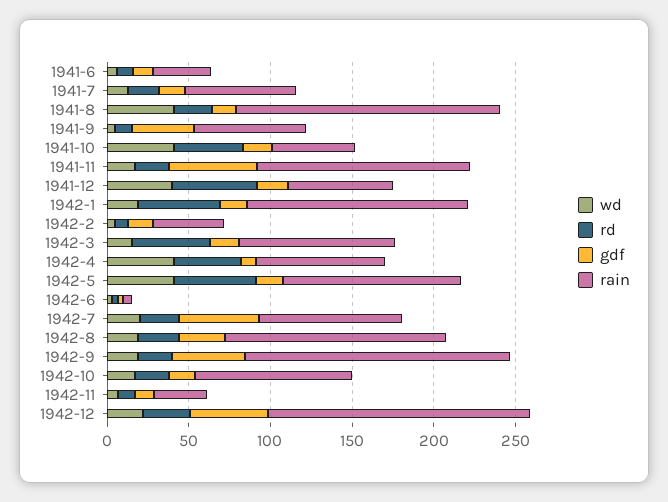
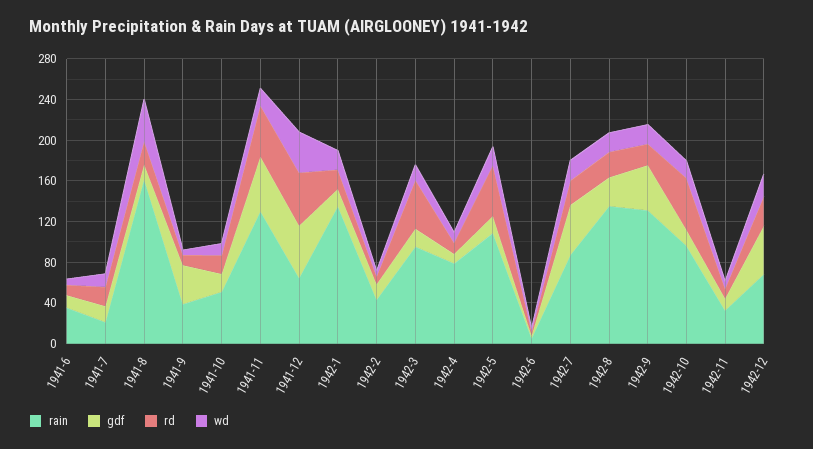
  {
    "wd": {
      "1941-6": 10,
      "1941-7": 10,
      "1941-8": 40,
      "1941-9": 10,
-     "1941-10": 40,
+     "1941-10": 10,
      "1941-11": 20,
      "1941-12": 40,
      "1942-1": 20,
      "1942-2": 10,
      "1942-3": 20,
-     "1942-4": 40,
+     "1942-4": 10,
-     "1942-5": 40,
+     "1942-5": 20,
      "1942-6": 0,
      "1942-7": 20,
      "1942-8": 20,
      "1942-9": 20,
      "1942-10": 20,
      "1942-11": 10,
      "1942-12": 20
    },
    "rd": {
      "1941-6": 10,
      "1941-7": 20,
      "1941-8": 20,
      "1941-9": 10,
-     "1941-10": 40,
+     "1941-10": 20,
-     "1941-11": 20,
+     "1941-11": 50,
      "1941-12": 50,
-     "1942-1": 50,
+     "1942-1": 20,
      "1942-2": 10,
      "1942-3": 50,
-     "1942-4": 40,
+     "1942-4": 10,
      "1942-5": 50,
      "1942-6": 0,
      "1942-7": 20,
      "1942-8": 30,
      "1942-9": 20,
-     "1942-10": 20,
+     "1942-10": 50,
      "1942-11": 10,
      "1942-12": 30
    },
    "gdf": {
      "1941-6": 10,
      "1941-7": 20,
      "1941-8": 10,
      "1941-9": 40,
      "1941-10": 20,
      "1941-11": 50,
-     "1941-12": 20,
+     "1941-12": 50,
      "1942-1": 20,
      "1942-2": 20,
      "1942-3": 20,
      "1942-4": 10,
      "1942-5": 20,
      "1942-6": 0,
      "1942-7": 50,
      "1942-8": 30,
      "1942-9": 40,
      "1942-10": 20,
      "1942-11": 10,
      "1942-12": 50
    },
    "rain": {
      "1941-6": 40,
-     "1941-7": 70,
+     "1941-7": 20,
      "1941-8": 160,
-     "1941-9": 70,
+     "1941-9": 40,
      "1941-10": 50,
      "1941-11": 130,
      "1941-12": 60,
      "1942-1": 140,
      "1942-2": 40,
      "1942-3": 100,
      "1942-4": 80,
      "1942-5": 110,
      "1942-6": 10,
      "1942-7": 90,
      "1942-8": 140,
-     "1942-9": 160,
+     "1942-9": 130,
      "1942-10": 100,
      "1942-11": 30,
-     "1942-12": 160
+     "1942-12": 70
    }
  }

